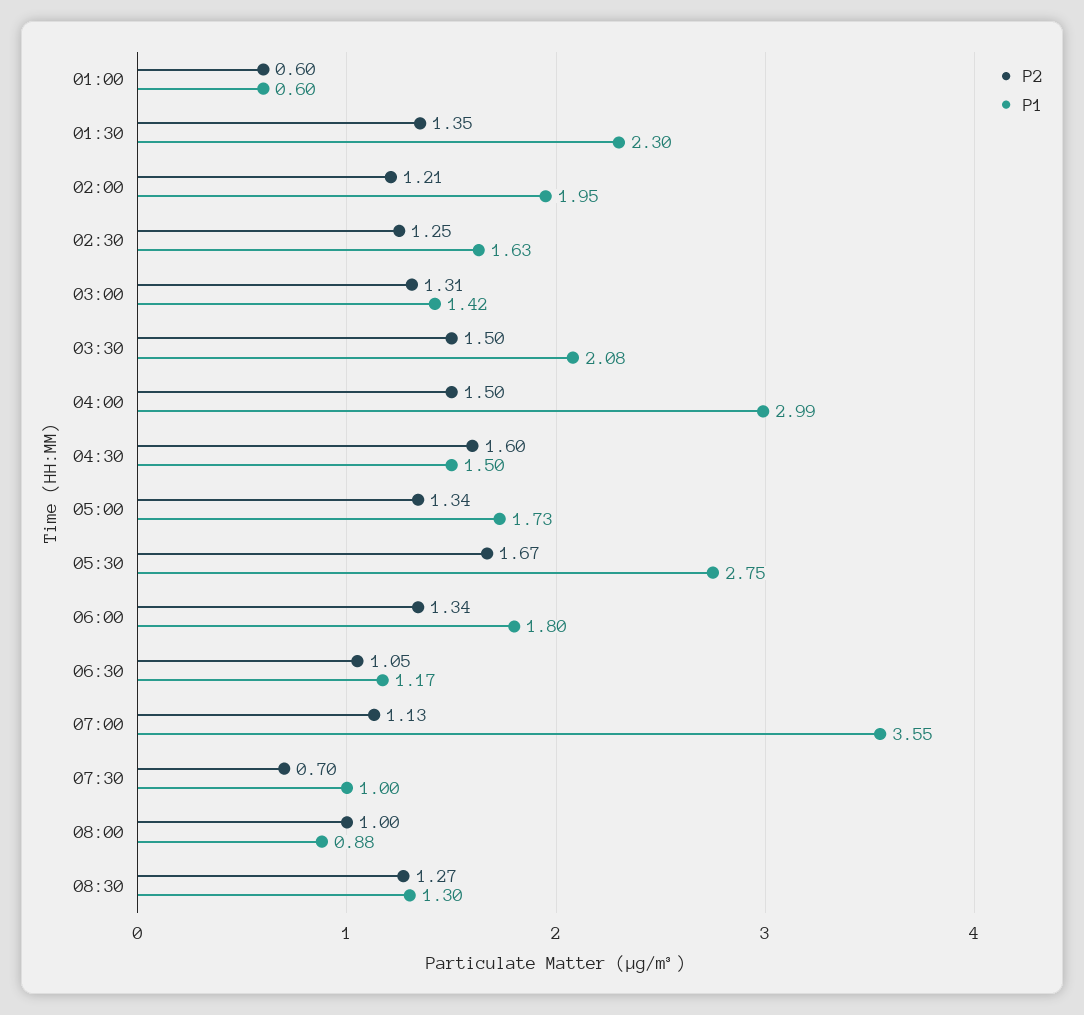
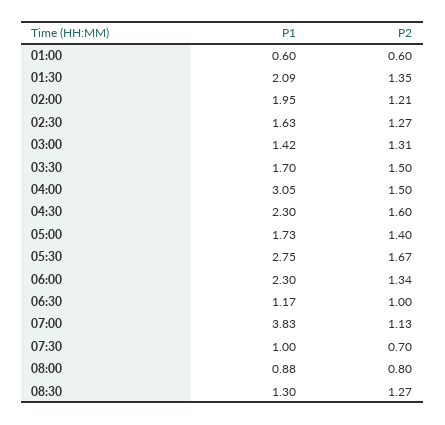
  {
    "P2": {
      "01:00": 0.6,
      "01:30": 1.35,
      "02:00": 1.21,
-     "02:30": 1.25,
+     "02:30": 1.27,
      "03:00": 1.31,
      "03:30": 1.5,
      "04:00": 1.5,
      "04:30": 1.6,
-     "05:00": 1.34,
+     "05:00": 1.4,
      "05:30": 1.67,
      "06:00": 1.34,
-     "06:30": 1.05,
+     "06:30": 1,
      "07:00": 1.13,
      "07:30": 0.7,
-     "08:00": 1,
+     "08:00": 0.8,
      "08:30": 1.27
    },
    "P1": {
      "01:00": 0.6,
-     "01:30": 2.3,
+     "01:30": 2.09,
      "02:00": 1.95,
      "02:30": 1.63,
      "03:00": 1.42,
-     "03:30": 2.08,
+     "03:30": 1.7,
-     "04:00": 2.99,
+     "04:00": 3.05,
-     "04:30": 1.5,
+     "04:30": 2.3,
      "05:00": 1.73,
      "05:30": 2.75,
-     "06:00": 1.8,
+     "06:00": 2.3,
      "06:30": 1.17,
-     "07:00": 3.55,
+     "07:00": 3.83,
      "07:30": 1,
      "08:00": 0.88,
      "08:30": 1.3
    }
  }

